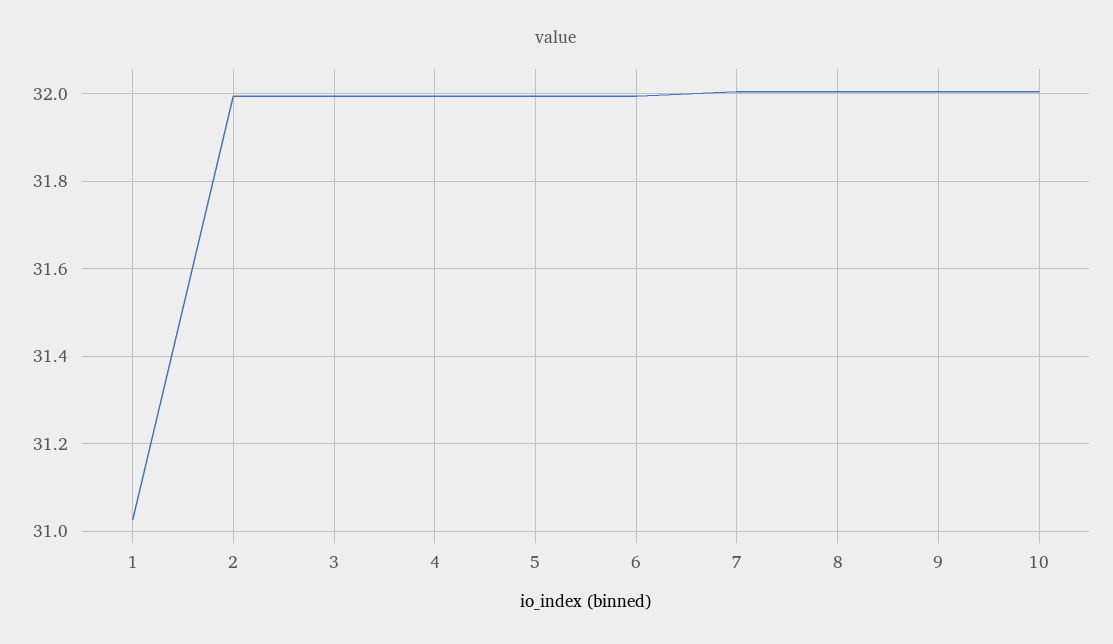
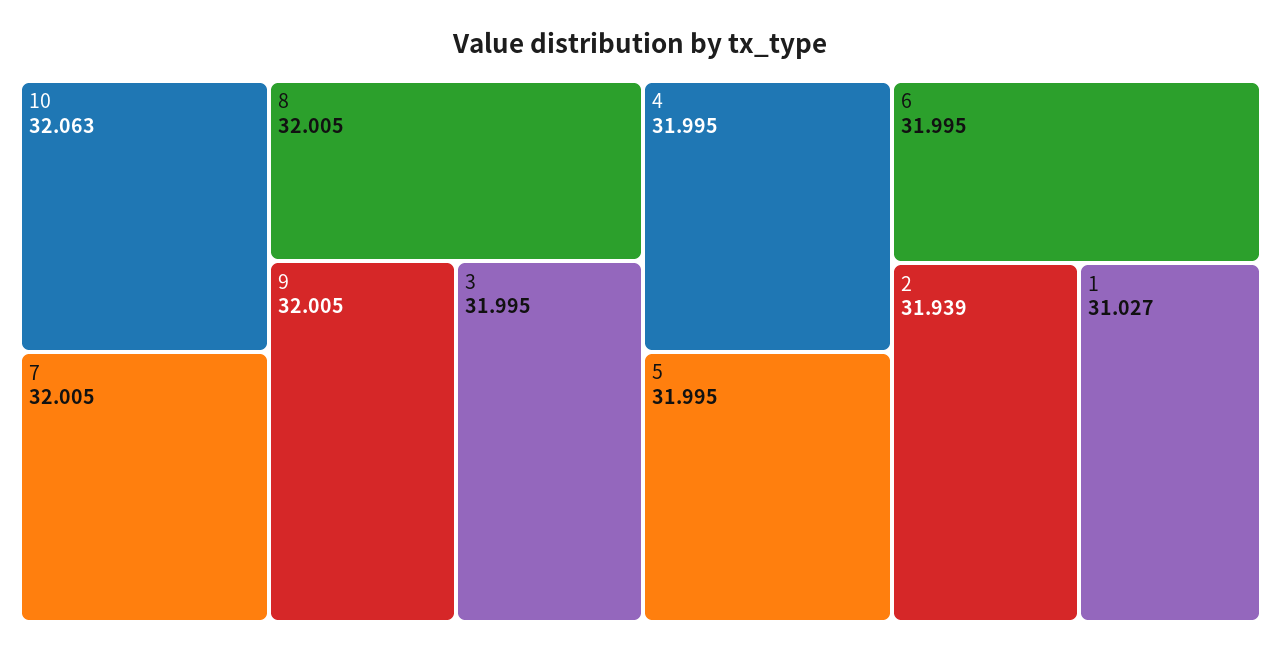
  {
    "1": 31.027,
-   "2": 32,
+   "2": 31.939,
    "3": 31.995,
    "4": 31.995,
    "5": 31.995,
    "6": 31.995,
    "7": 32.005,
    "8": 32.005,
    "9": 32.005,
-   "10": 32
+   "10": 32.063
  }

